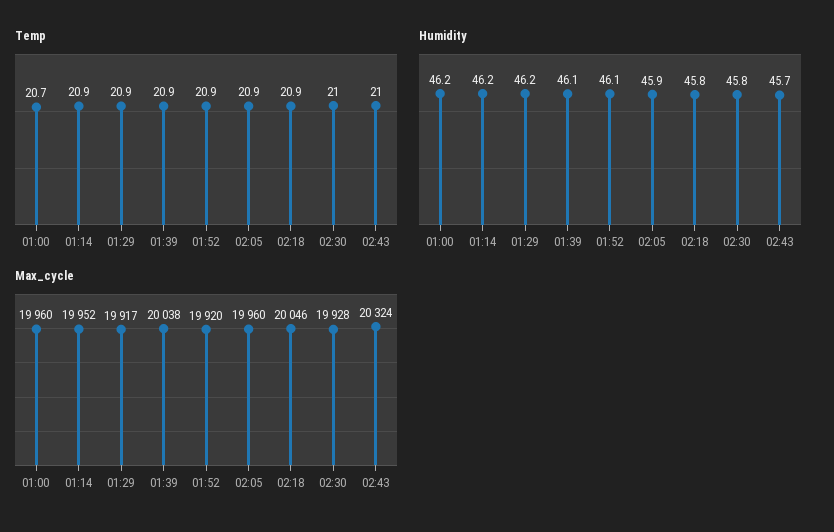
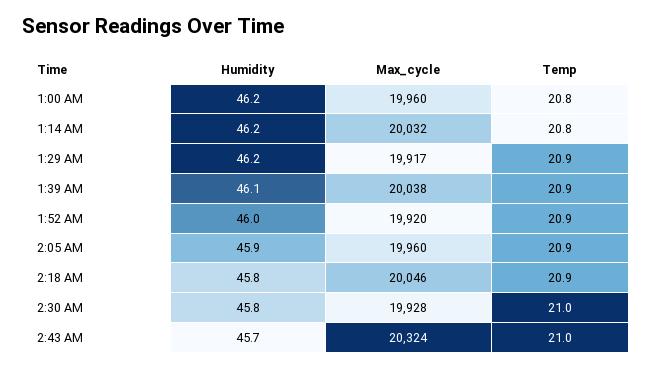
  {
    "Temp": {
-     "01:00": 20.7,
+     "01:00": 20.8,
-     "01:14": 20.9,
+     "01:14": 20.8,
      "01:29": 20.9,
      "01:39": 20.9,
      "01:52": 20.9,
      "02:05": 20.9,
      "02:18": 20.9,
      "02:30": 21,
      "02:43": 21
    },
    "Humidity": {
      "01:00": 46.2,
      "01:14": 46.2,
      "01:29": 46.2,
      "01:39": 46.1,
-     "01:52": 46.1,
+     "01:52": 46,
      "02:05": 45.9,
      "02:18": 45.8,
      "02:30": 45.8,
      "02:43": 45.7
    },
    "Max_cycle": {
      "01:00": 19960,
-     "01:14": 19952,
+     "01:14": 20032,
      "01:29": 19917,
      "01:39": 20038,
      "01:52": 19920,
      "02:05": 19960,
      "02:18": 20046,
      "02:30": 19928,
      "02:43": 20324
    }
  }

